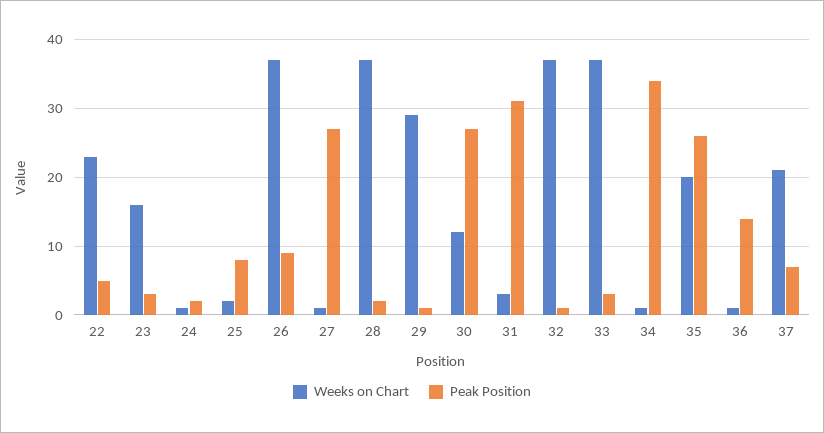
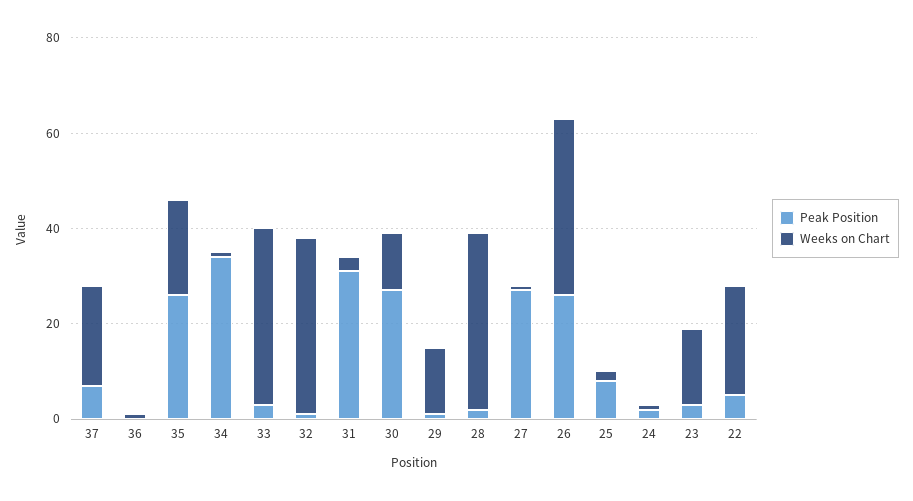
  {
    "Weeks on Chart": {
      "22": 23,
      "23": 16,
      "24": 1,
      "25": 2,
      "26": 37,
      "27": 1,
      "28": 37,
-     "29": 29,
+     "29": 15,
      "30": 12,
      "31": 3,
      "32": 37,
      "33": 37,
      "34": 1,
      "35": 20,
      "36": 1,
      "37": 21
    },
    "Peak Position": {
      "22": 5,
      "23": 3,
      "24": 2,
      "25": 8,
-     "26": 9,
+     "26": 25,
      "27": 27,
      "28": 2,
      "29": 1,
      "30": 27,
      "31": 31,
      "32": 1,
      "33": 3,
      "34": 34,
      "35": 26,
-     "36": 14,
+     "36": 0,
      "37": 7
    }
  }

